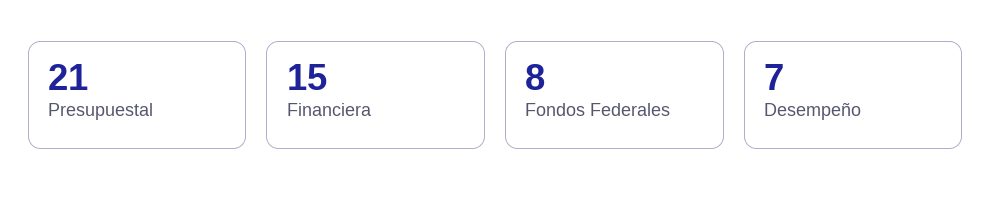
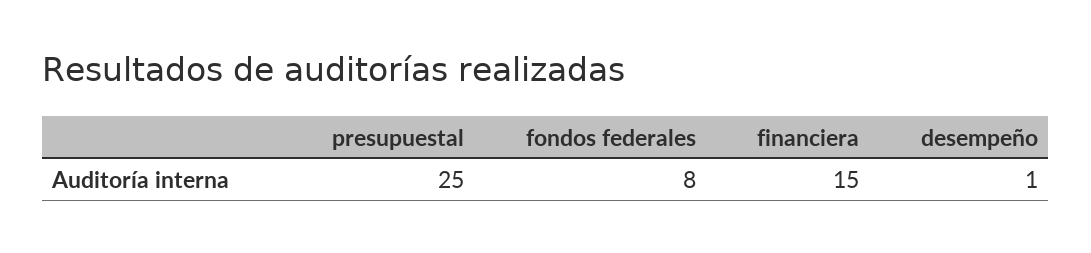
  {
-   "Presupuestal": 21,
+   "Presupuestal": 25,
    "Financiera": 15,
    "Fondos Federales": 8,
-   "Desempeño": 7
+   "Desempeño": 1
  }

